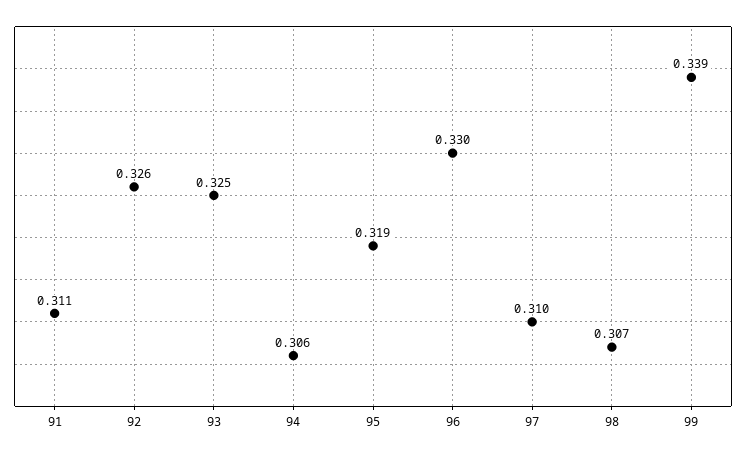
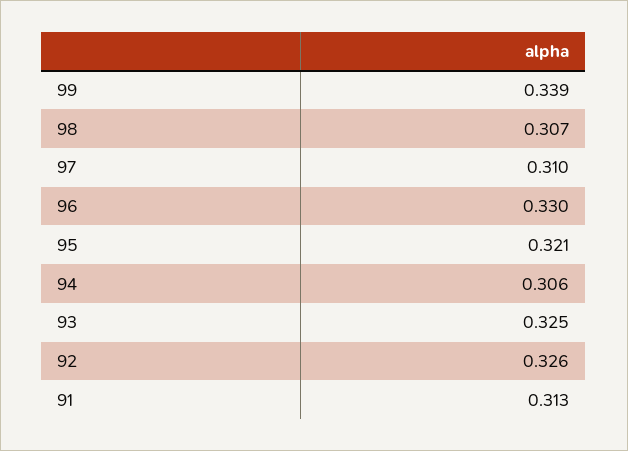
  {
-   "91": 0.311,
+   "91": 0.313,
    "92": 0.326,
    "93": 0.325,
    "94": 0.306,
-   "95": 0.319,
+   "95": 0.321,
    "96": 0.33,
    "97": 0.31,
    "98": 0.307,
    "99": 0.339
  }

